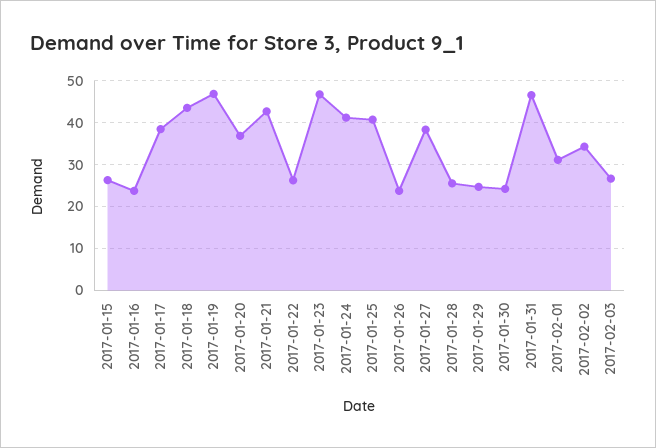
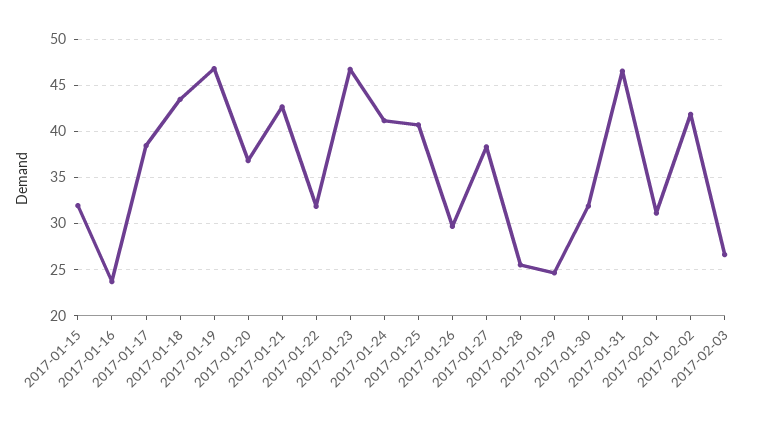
  {
-   "2017-01-15": 26,
+   "2017-01-15": 32,
    "2017-01-16": 24,
    "2017-01-17": 38,
    "2017-01-18": 43,
    "2017-01-19": 47,
    "2017-01-20": 37,
    "2017-01-21": 43,
-   "2017-01-22": 26,
+   "2017-01-22": 32,
    "2017-01-23": 47,
    "2017-01-24": 41,
    "2017-01-25": 41,
-   "2017-01-26": 24,
+   "2017-01-26": 30,
    "2017-01-27": 38,
    "2017-01-28": 26,
    "2017-01-29": 25,
-   "2017-01-30": 24,
+   "2017-01-30": 32,
    "2017-01-31": 47,
    "2017-02-01": 31,
-   "2017-02-02": 34,
+   "2017-02-02": 42,
    "2017-02-03": 27
  }

